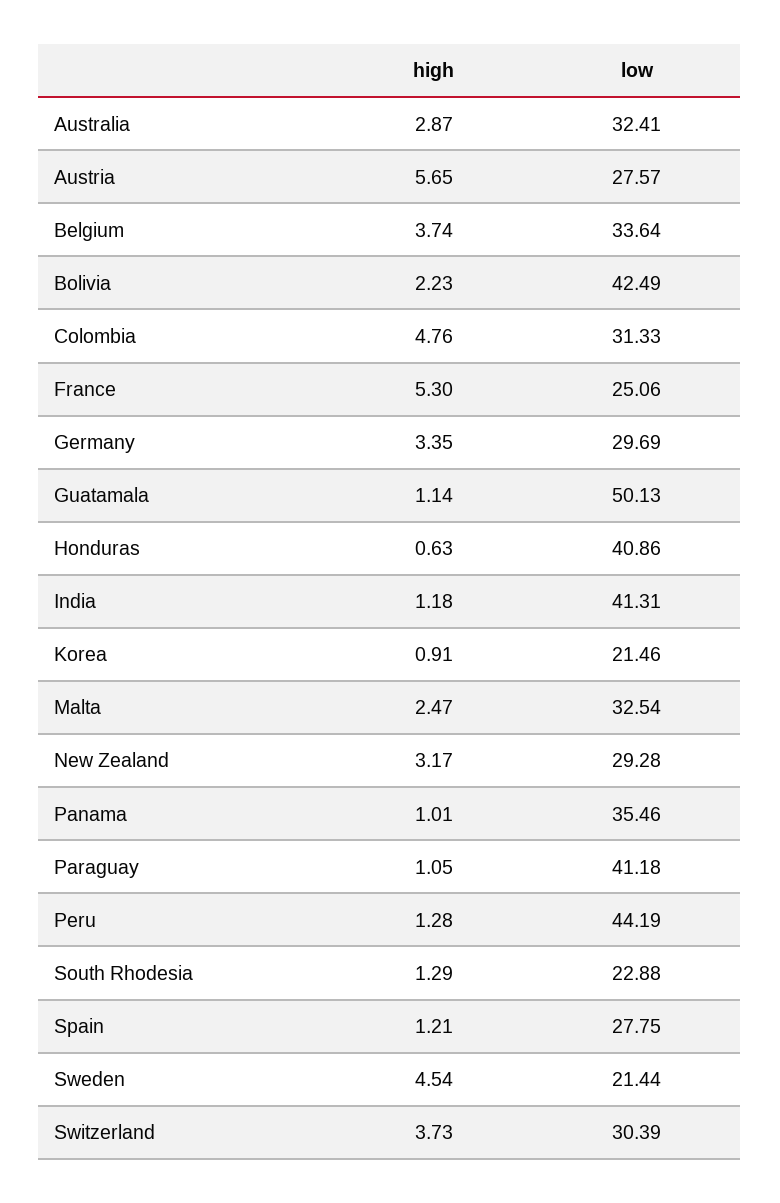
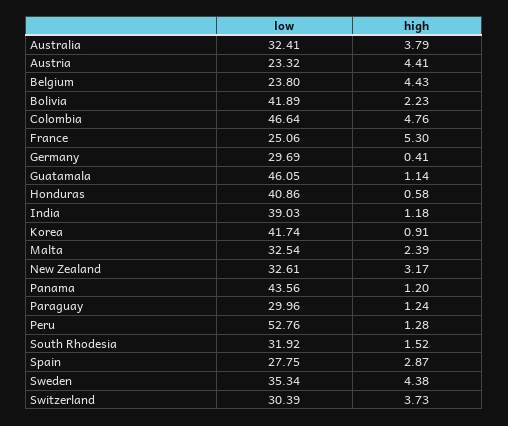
  {
    "high": {
-     "Australia": 2.87,
+     "Australia": 3.79,
-     "Austria": 5.65,
+     "Austria": 4.41,
-     "Belgium": 3.74,
+     "Belgium": 4.43,
      "Bolivia": 2.23,
      "Colombia": 4.76,
      "France": 5.3,
-     "Germany": 3.35,
+     "Germany": 0.41,
      "Guatamala": 1.14,
-     "Honduras": 0.63,
+     "Honduras": 0.58,
      "India": 1.18,
      "Korea": 0.91,
-     "Malta": 2.47,
+     "Malta": 2.39,
      "New Zealand": 3.17,
-     "Panama": 1.01,
+     "Panama": 1.2,
-     "Paraguay": 1.05,
+     "Paraguay": 1.24,
      "Peru": 1.28,
-     "South Rhodesia": 1.29,
+     "South Rhodesia": 1.52,
-     "Spain": 1.21,
+     "Spain": 2.87,
-     "Sweden": 4.54,
+     "Sweden": 4.38,
      "Switzerland": 3.73
    },
    "low": {
      "Australia": 32.41,
-     "Austria": 27.57,
+     "Austria": 23.32,
-     "Belgium": 33.64,
+     "Belgium": 23.8,
-     "Bolivia": 42.49,
+     "Bolivia": 41.89,
-     "Colombia": 31.33,
+     "Colombia": 46.64,
      "France": 25.06,
      "Germany": 29.69,
-     "Guatamala": 50.13,
+     "Guatamala": 46.05,
      "Honduras": 40.86,
-     "India": 41.31,
+     "India": 39.03,
-     "Korea": 21.46,
+     "Korea": 41.74,
      "Malta": 32.54,
-     "New Zealand": 29.28,
+     "New Zealand": 32.61,
-     "Panama": 35.46,
+     "Panama": 43.56,
-     "Paraguay": 41.18,
+     "Paraguay": 29.96,
-     "Peru": 44.19,
+     "Peru": 52.76,
-     "South Rhodesia": 22.88,
+     "South Rhodesia": 31.92,
      "Spain": 27.75,
-     "Sweden": 21.44,
+     "Sweden": 35.34,
      "Switzerland": 30.39
    }
  }

